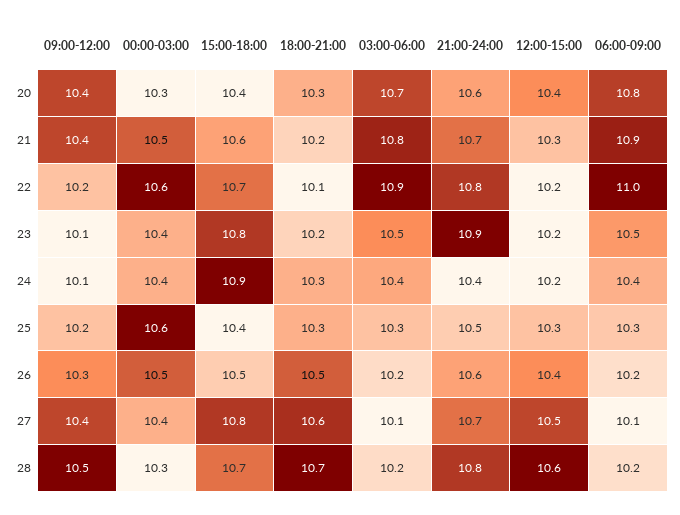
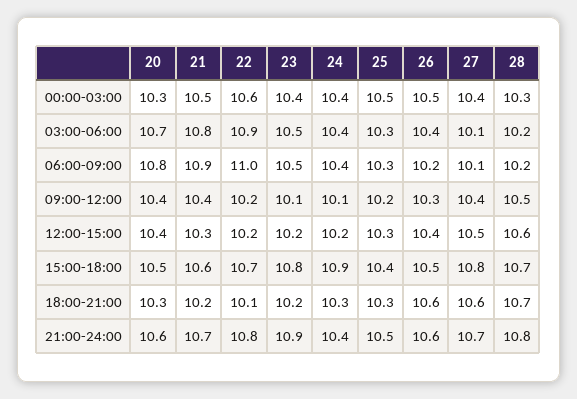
  {
    "09:00-12:00": {
      "20": 10.4,
      "21": 10.4,
      "22": 10.2,
      "23": 10.1,
      "24": 10.1,
      "25": 10.2,
      "26": 10.3,
      "27": 10.4,
      "28": 10.5
    },
    "00:00-03:00": {
      "20": 10.3,
      "21": 10.5,
      "22": 10.6,
      "23": 10.4,
      "24": 10.4,
-     "25": 10.6,
+     "25": 10.5,
      "26": 10.5,
      "27": 10.4,
      "28": 10.3
    },
    "15:00-18:00": {
-     "20": 10.4,
+     "20": 10.5,
      "21": 10.6,
      "22": 10.7,
      "23": 10.8,
      "24": 10.9,
      "25": 10.4,
      "26": 10.5,
      "27": 10.8,
      "28": 10.7
    },
    "18:00-21:00": {
      "20": 10.3,
      "21": 10.2,
      "22": 10.1,
      "23": 10.2,
      "24": 10.3,
      "25": 10.3,
-     "26": 10.5,
+     "26": 10.6,
      "27": 10.6,
      "28": 10.7
    },
    "03:00-06:00": {
      "20": 10.7,
      "21": 10.8,
      "22": 10.9,
      "23": 10.5,
      "24": 10.4,
      "25": 10.3,
-     "26": 10.2,
+     "26": 10.4,
      "27": 10.1,
      "28": 10.2
    },
    "21:00-24:00": {
      "20": 10.6,
      "21": 10.7,
      "22": 10.8,
      "23": 10.9,
      "24": 10.4,
      "25": 10.5,
      "26": 10.6,
      "27": 10.7,
      "28": 10.8
    },
    "12:00-15:00": {
      "20": 10.4,
      "21": 10.3,
      "22": 10.2,
      "23": 10.2,
      "24": 10.2,
      "25": 10.3,
      "26": 10.4,
      "27": 10.5,
      "28": 10.6
    },
    "06:00-09:00": {
      "20": 10.8,
      "21": 10.9,
      "22": 11,
      "23": 10.5,
      "24": 10.4,
      "25": 10.3,
      "26": 10.2,
      "27": 10.1,
      "28": 10.2
    }
  }

